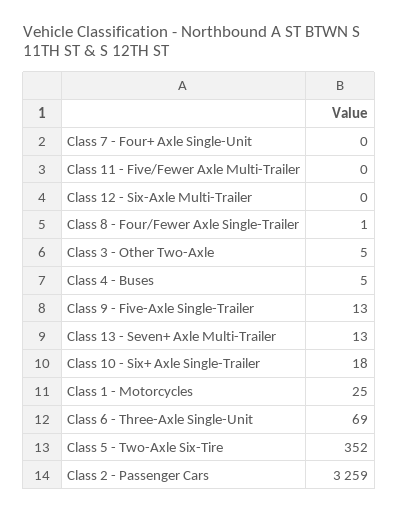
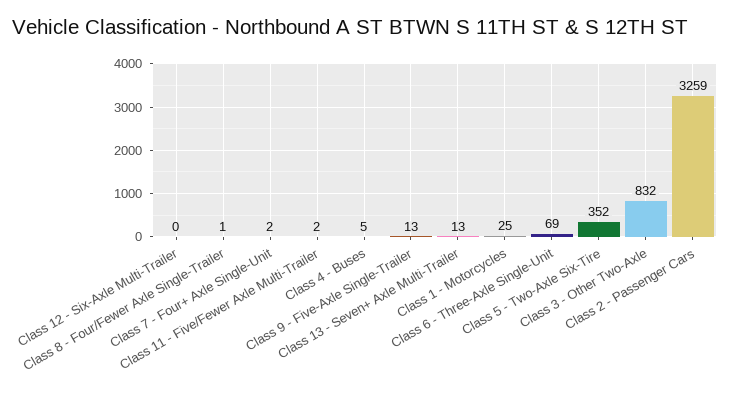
  {
-   "Class 7 - Four+ Axle Single-Unit": 0,
+   "Class 7 - Four+ Axle Single-Unit": 2,
-   "Class 11 - Five/Fewer Axle Multi-Trailer": 0,
+   "Class 11 - Five/Fewer Axle Multi-Trailer": 2,
    "Class 12 - Six-Axle Multi-Trailer": 0,
    "Class 8 - Four/Fewer Axle Single-Trailer": 1,
-   "Class 3 - Other Two-Axle": 5,
+   "Class 3 - Other Two-Axle": 832,
    "Class 4 - Buses": 5,
    "Class 9 - Five-Axle Single-Trailer": 13,
    "Class 13 - Seven+ Axle Multi-Trailer": 13,
-   "Class 10 - Six+ Axle Single-Trailer": 18,
    "Class 1 - Motorcycles": 25,
    "Class 6 - Three-Axle Single-Unit": 69,
    "Class 5 - Two-Axle Six-Tire": 352,
    "Class 2 - Passenger Cars": 3259
  }

